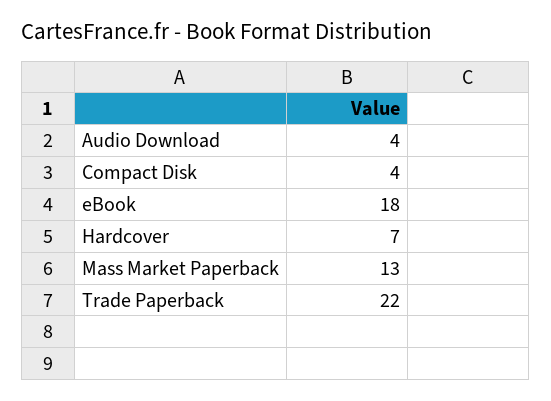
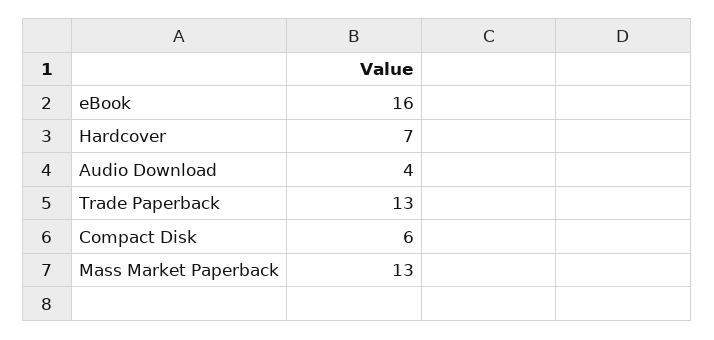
  {
    "Audio Download": 4,
-   "Compact Disk": 4,
+   "Compact Disk": 6,
-   "eBook": 18,
+   "eBook": 16,
    "Hardcover": 7,
    "Mass Market Paperback": 13,
-   "Trade Paperback": 22
+   "Trade Paperback": 13
  }

